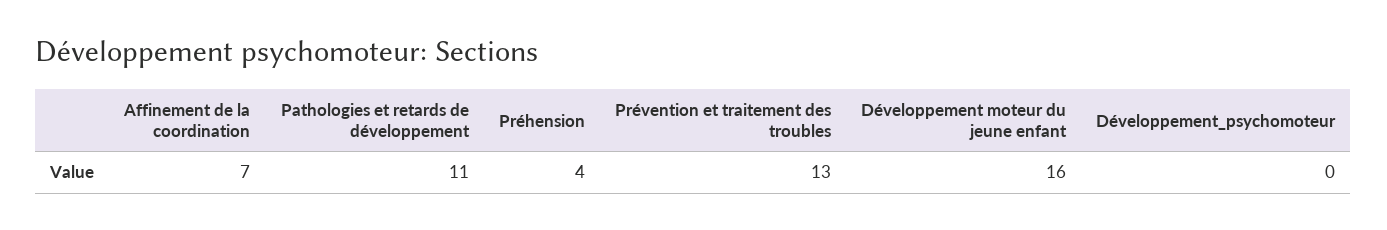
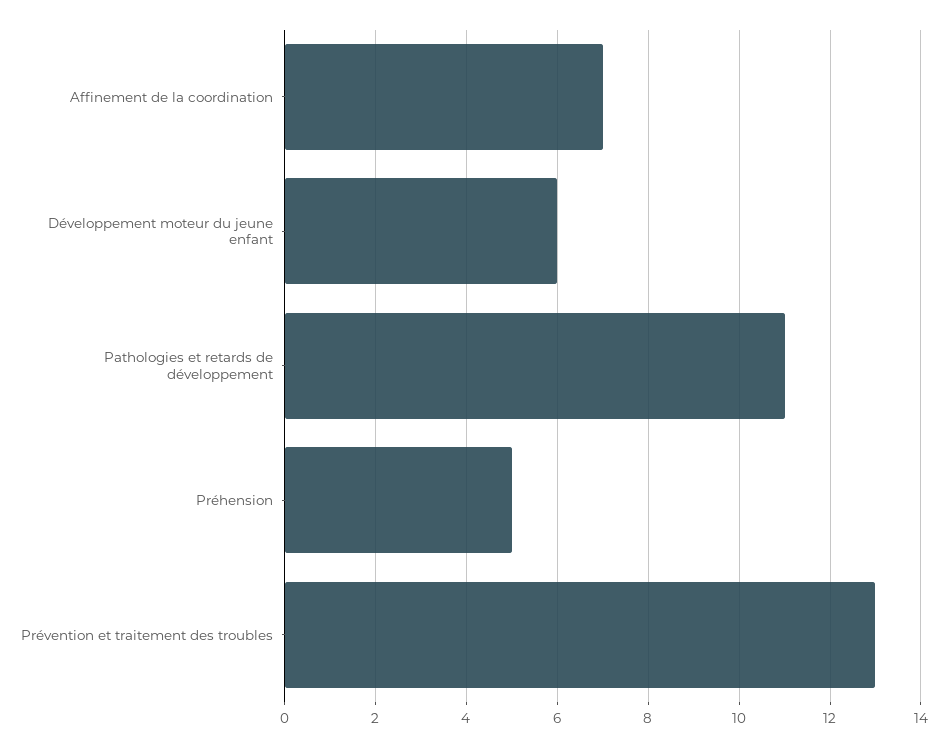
  {
    "Affinement de la coordination": 7,
    "Pathologies et retards de développement": 11,
-   "Préhension": 4,
+   "Préhension": 5,
    "Prévention et traitement des troubles": 13,
-   "Développement moteur du jeune enfant": 16,
+   "Développement moteur du jeune enfant": 6
-   "Développement_psychomoteur": 0
  }

